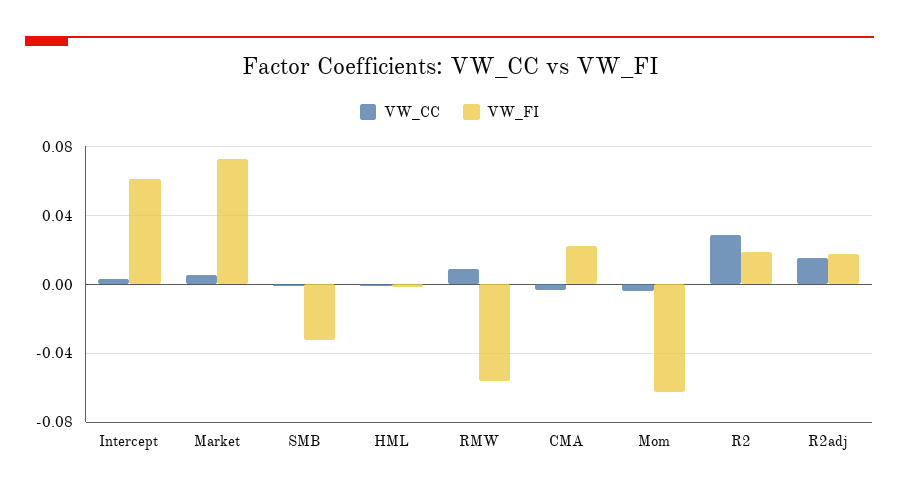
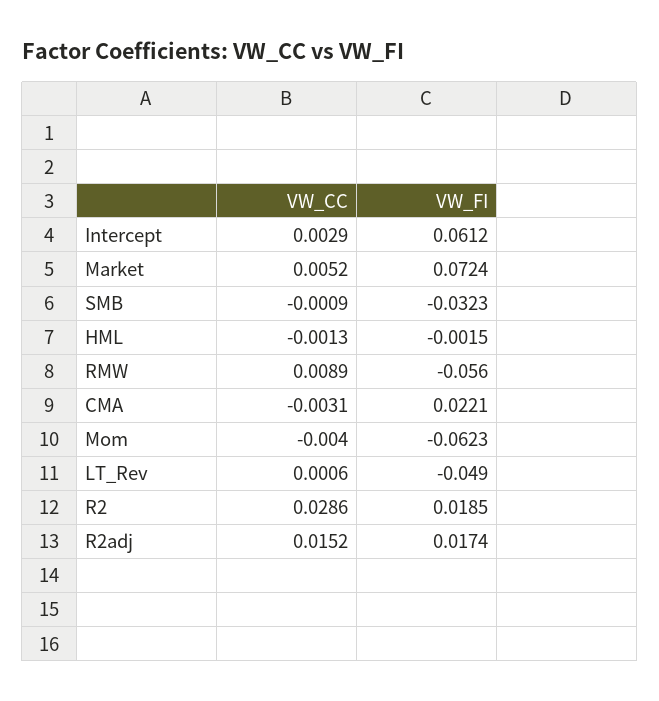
  {
    "VW_CC": {
      "Intercept": 0.0029,
      "Market": 0.0052,
      "SMB": -0.0009,
      "HML": -0.0013,
      "RMW": 0.0089,
      "CMA": -0.0031,
      "Mom": -0.004,
      "R2": 0.0286,
-     "R2adj": 0.0152
+     "R2adj": 0.0152,
+     "LT_Rev": 0.0006
    },
    "VW_FI": {
      "Intercept": 0.0612,
      "Market": 0.0724,
      "SMB": -0.0323,
      "HML": -0.0015,
      "RMW": -0.056,
      "CMA": 0.0221,
      "Mom": -0.0623,
      "R2": 0.0185,
-     "R2adj": 0.0174
+     "R2adj": 0.0174,
+     "LT_Rev": -0.049
    }
  }

